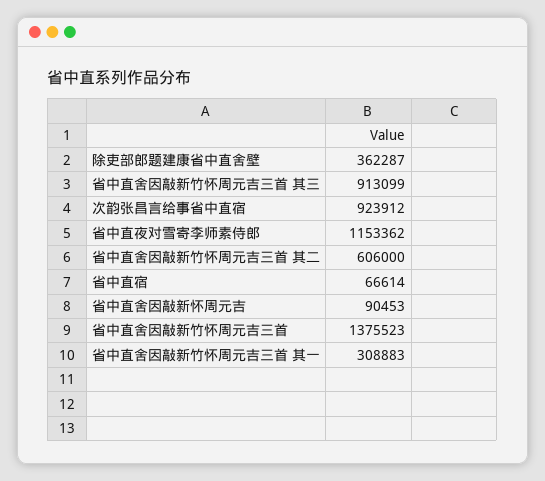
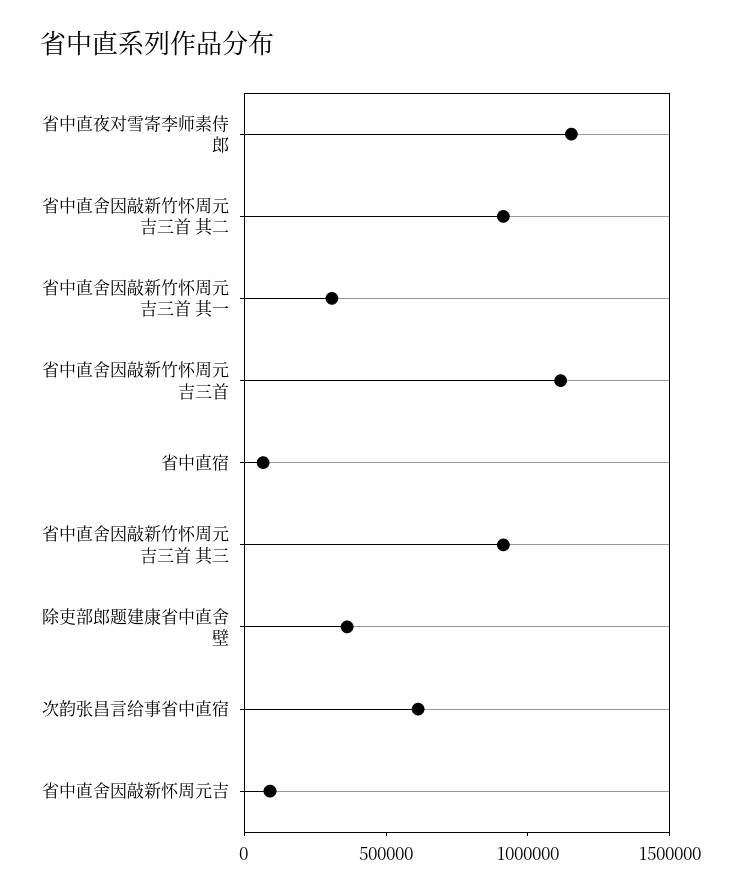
  {
    "除吏部郎题建康省中直舍壁": 362287,
    "省中直舍因敲新竹怀周元吉三首 其三": 913099,
-   "次韵张昌言给事省中直宿": 923912,
+   "次韵张昌言给事省中直宿": 600000,
    "省中直夜对雪寄李师素侍郎": 1153362,
-   "省中直舍因敲新竹怀周元吉三首 其二": 606000,
+   "省中直舍因敲新竹怀周元吉三首 其二": 900000,
    "省中直宿": 66614,
    "省中直舍因敲新怀周元吉": 90453,
-   "省中直舍因敲新竹怀周元吉三首": 1375523,
+   "省中直舍因敲新竹怀周元吉三首": 1100000,
    "省中直舍因敲新竹怀周元吉三首 其一": 308883
  }

